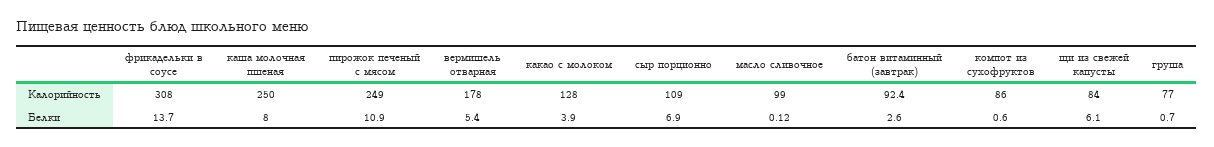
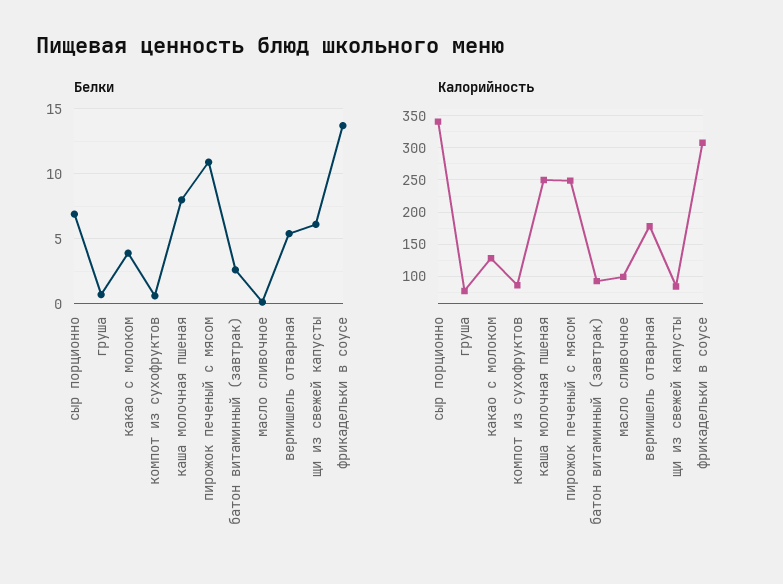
  {
    "Калорийность": {
      "фрикадельки в соусе": 308,
      "каша молочная пшеная": 250,
      "пирожок печеный с мясом": 249,
      "вермишель отварная": 178,
      "какао с молоком": 128,
-     "сыр порционно": 109,
+     "сыр порционно": 340,
      "масло сливочное": 99,
      "батон витаминный (завтрак)": 92.4,
      "компот из сухофруктов": 86,
      "щи из свежей капусты": 84,
      "груша": 77
    },
    "Белки": {
      "фрикадельки в соусе": 13.7,
      "каша молочная пшеная": 8,
      "пирожок печеный с мясом": 10.9,
      "вермишель отварная": 5.4,
      "какао с молоком": 3.9,
      "сыр порционно": 6.9,
      "масло сливочное": 0.12,
      "батон витаминный (завтрак)": 2.6,
      "компот из сухофруктов": 0.6,
      "щи из свежей капусты": 6.1,
      "груша": 0.7
    }
  }

